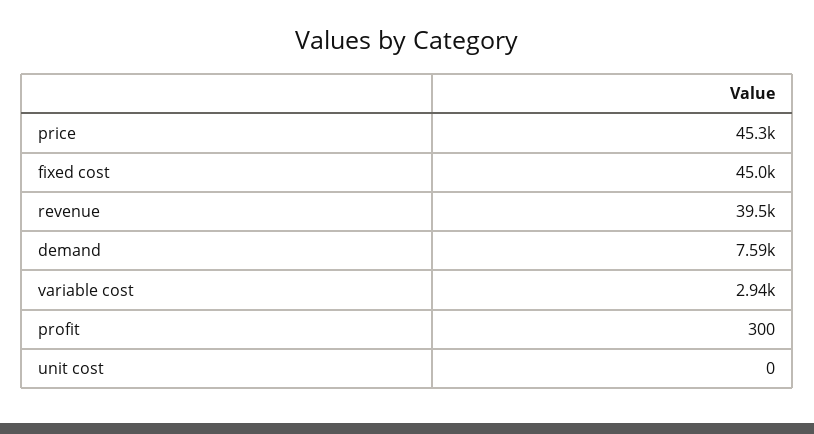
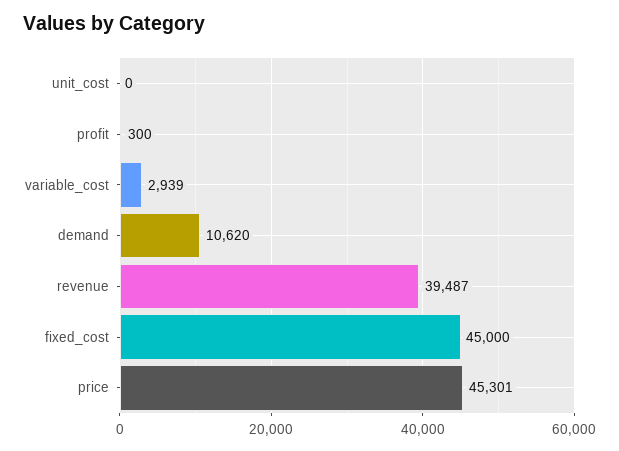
  {
    "price": 45301,
    "fixed cost": 45000,
    "revenue": 39487,
-   "demand": 7590,
+   "demand": 10620,
    "variable cost": 2939,
    "profit": 300,
    "unit cost": 0
  }

